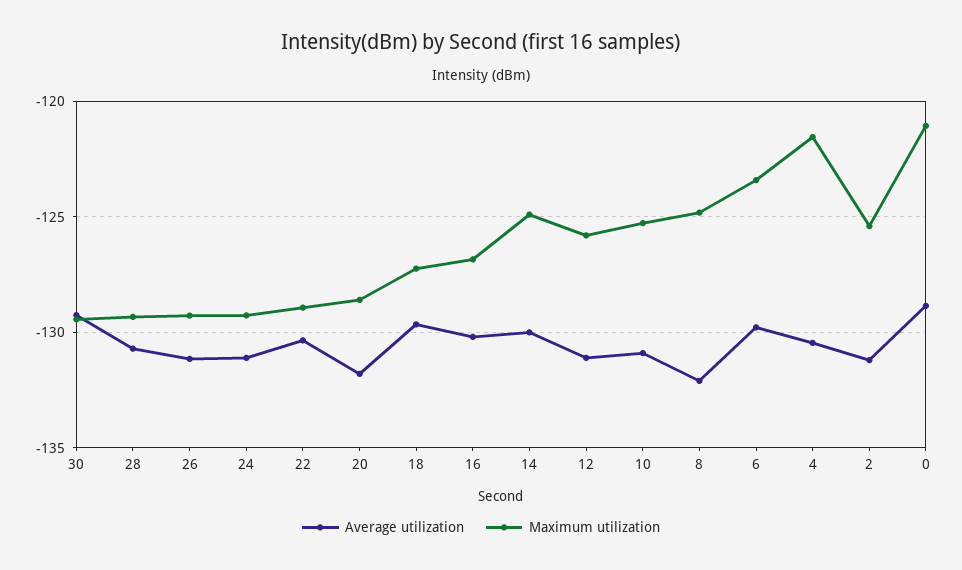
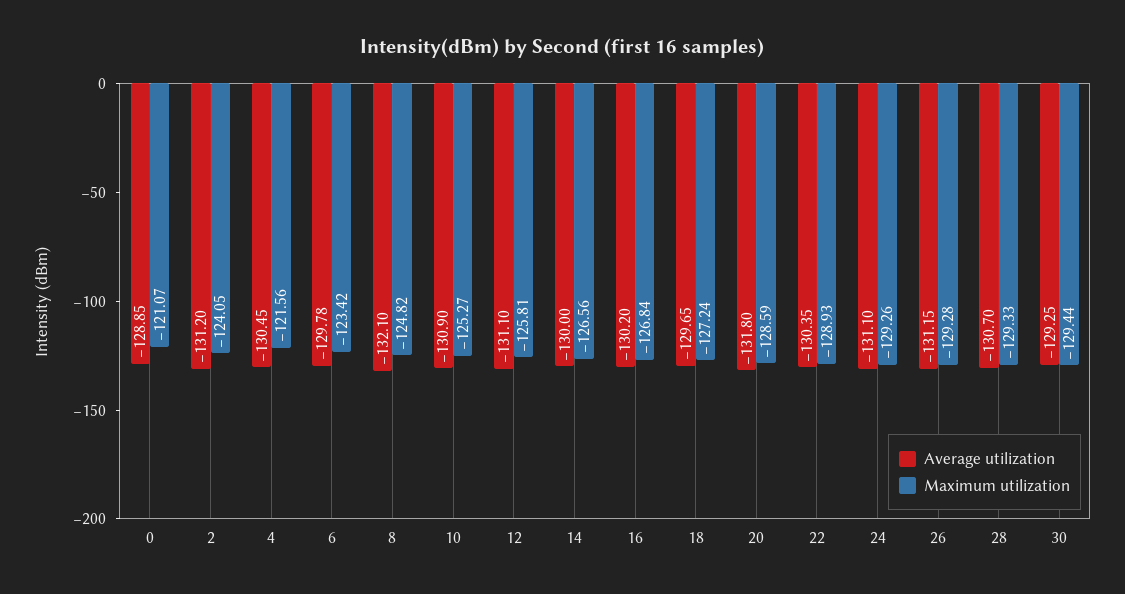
  {
    "Average utilization": {
      "30": -129.25,
      "28": -130.7,
      "26": -131.15,
      "24": -131.1,
      "22": -130.35,
      "20": -131.8,
      "18": -129.65,
      "16": -130.2,
      "14": -130,
      "12": -131.1,
      "10": -130.9,
      "8": -132.1,
      "6": -129.78,
      "4": -130.45,
      "2": -131.2,
      "0": -128.85
    },
    "Maximum utilization": {
      "30": -129.44,
      "28": -129.33,
      "26": -129.28,
      "24": -129.26,
      "22": -128.93,
      "20": -128.59,
      "18": -127.24,
      "16": -126.84,
-     "14": -125,
+     "14": -126.56,
      "12": -125.81,
      "10": -125.27,
      "8": -124.82,
      "6": -123.42,
      "4": -121.56,
-     "2": -125.5,
+     "2": -124.05,
      "0": -121.07
    }
  }

